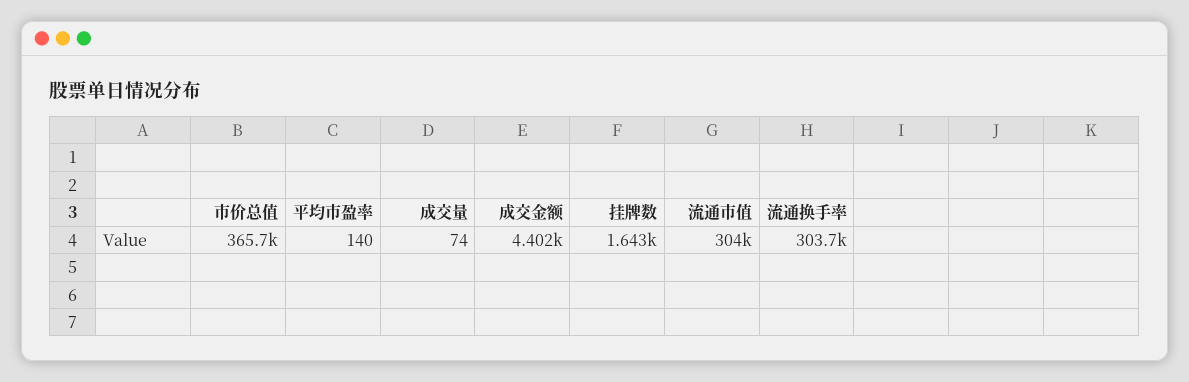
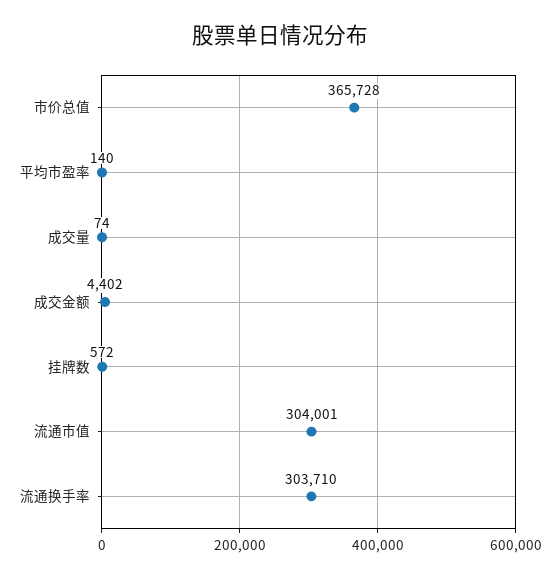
  {
    "市价总值": 365728,
    "平均市盈率": 140,
    "成交量": 74,
    "成交金额": 4402,
-   "挂牌数": 1643,
+   "挂牌数": 572,
    "流通市值": 304001,
    "流通换手率": 303710
  }

